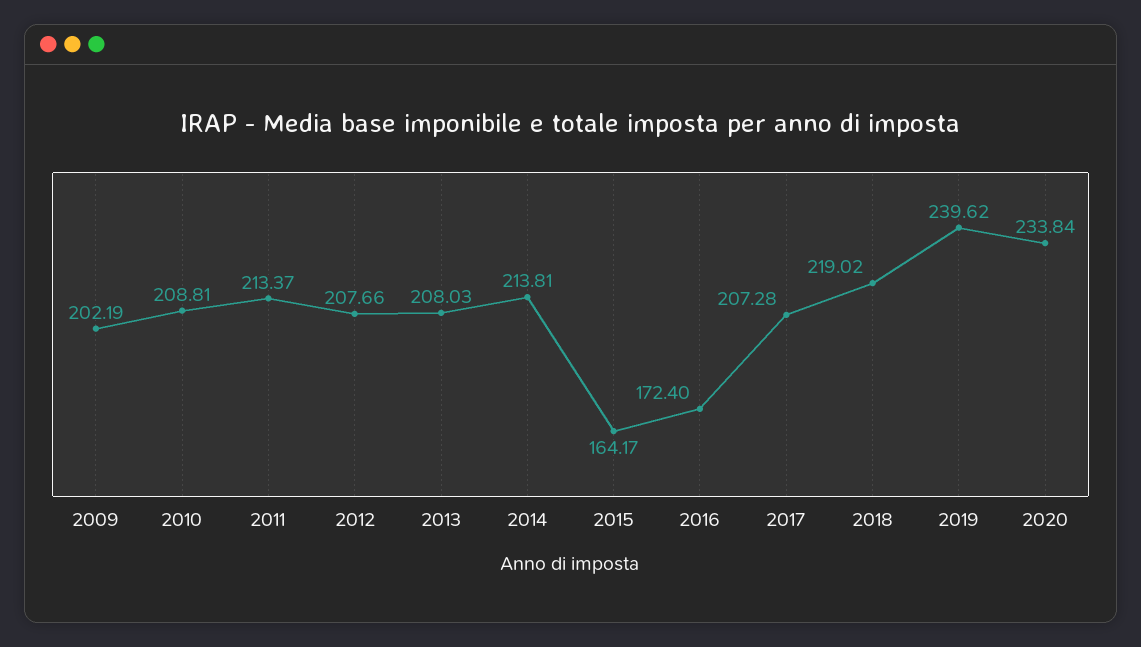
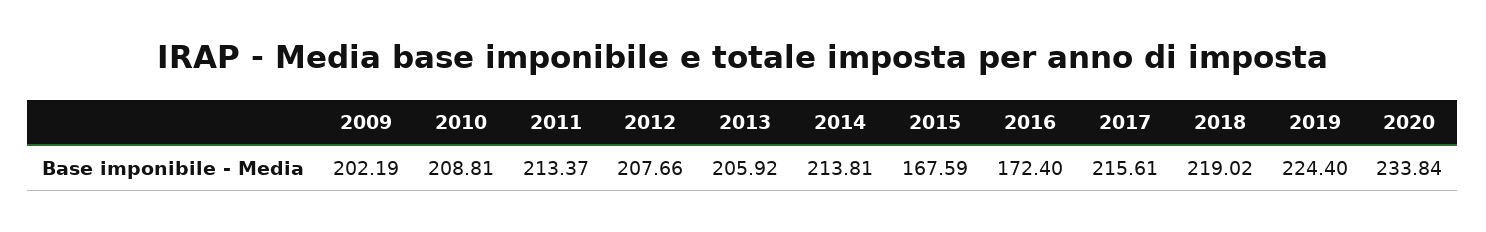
  {
    "2009": 202.19,
    "2010": 208.81,
    "2011": 213.37,
    "2012": 207.66,
-   "2013": 208.03,
+   "2013": 205.92,
    "2014": 213.81,
-   "2015": 164.17,
+   "2015": 167.59,
    "2016": 172.4,
-   "2017": 207.28,
+   "2017": 215.61,
    "2018": 219.02,
-   "2019": 239.62,
+   "2019": 224.4,
    "2020": 233.84
  }

